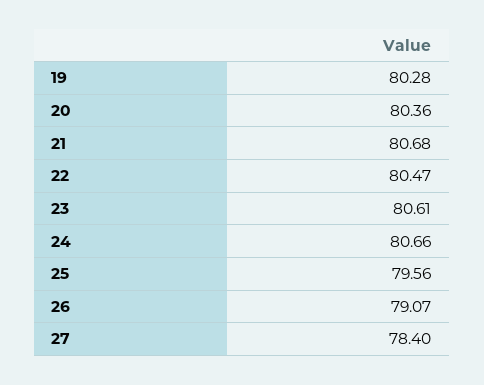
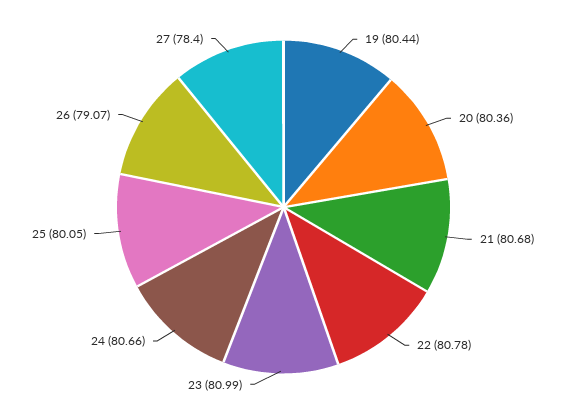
  {
-   "19": 80.28,
+   "19": 80.44,
    "20": 80.36,
    "21": 80.68,
-   "22": 80.47,
+   "22": 80.78,
-   "23": 80.61,
+   "23": 80.99,
    "24": 80.66,
-   "25": 79.56,
+   "25": 80.05,
    "26": 79.07,
    "27": 78.4
  }

